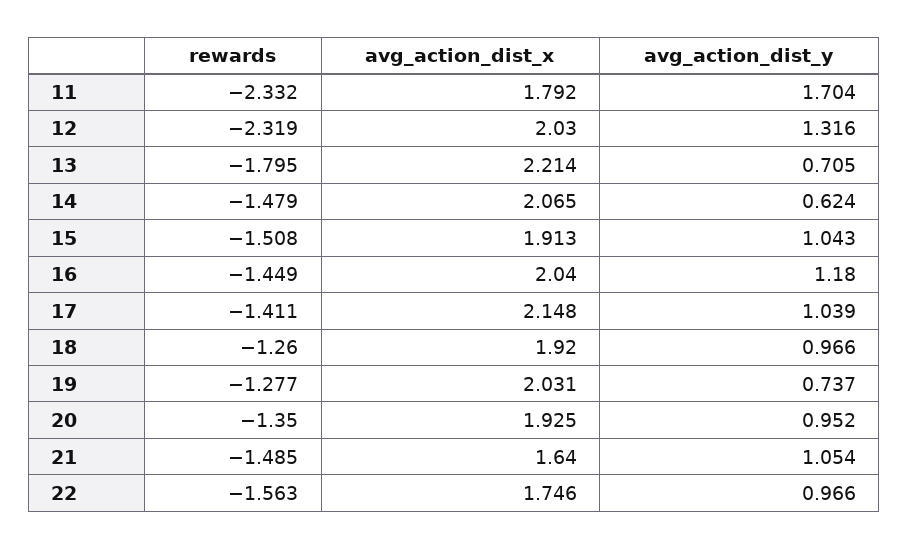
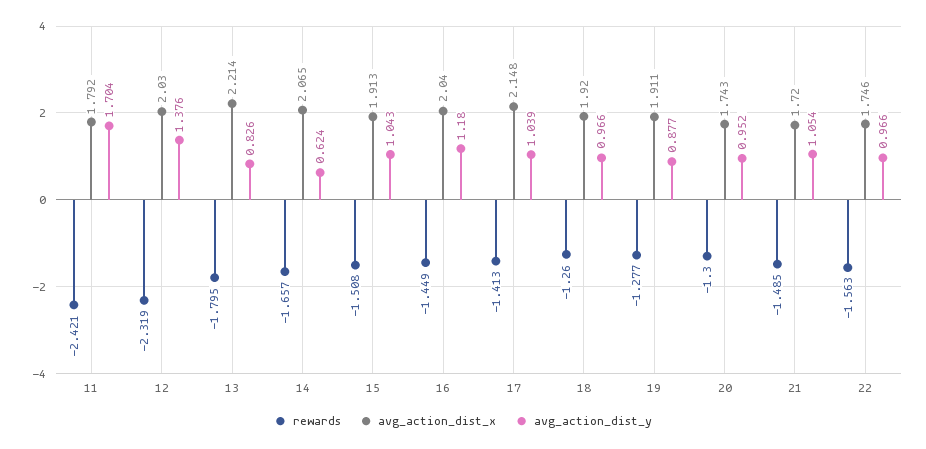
  {
    "rewards": {
-     "11": -2.332,
+     "11": -2.421,
      "12": -2.319,
      "13": -1.795,
-     "14": -1.479,
+     "14": -1.657,
      "15": -1.508,
      "16": -1.449,
-     "17": -1.411,
+     "17": -1.413,
      "18": -1.26,
      "19": -1.277,
-     "20": -1.35,
+     "20": -1.3,
      "21": -1.485,
      "22": -1.563
    },
    "avg_action_dist_x": {
      "11": 1.792,
      "12": 2.03,
      "13": 2.214,
      "14": 2.065,
      "15": 1.913,
      "16": 2.04,
      "17": 2.148,
      "18": 1.92,
-     "19": 2.031,
+     "19": 1.911,
-     "20": 1.925,
+     "20": 1.743,
-     "21": 1.64,
+     "21": 1.72,
      "22": 1.746
    },
    "avg_action_dist_y": {
      "11": 1.704,
-     "12": 1.316,
+     "12": 1.376,
-     "13": 0.705,
+     "13": 0.826,
      "14": 0.624,
      "15": 1.043,
      "16": 1.18,
      "17": 1.039,
      "18": 0.966,
-     "19": 0.737,
+     "19": 0.877,
      "20": 0.952,
      "21": 1.054,
      "22": 0.966
    }
  }

